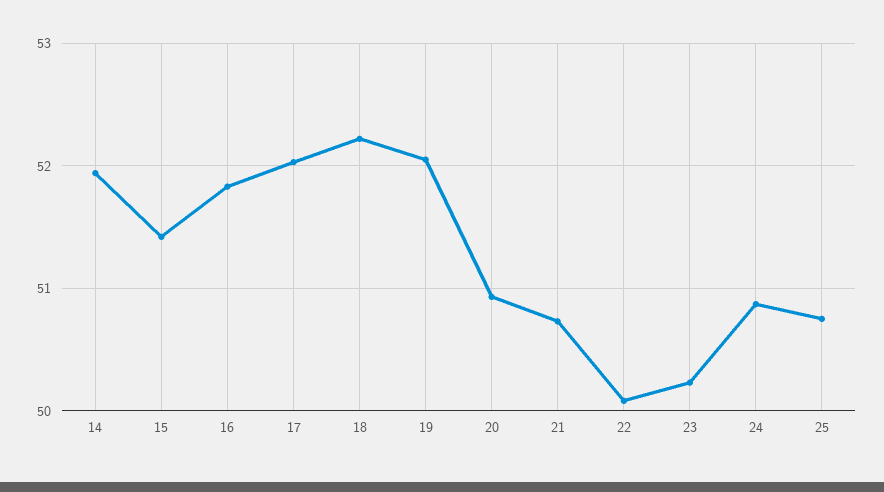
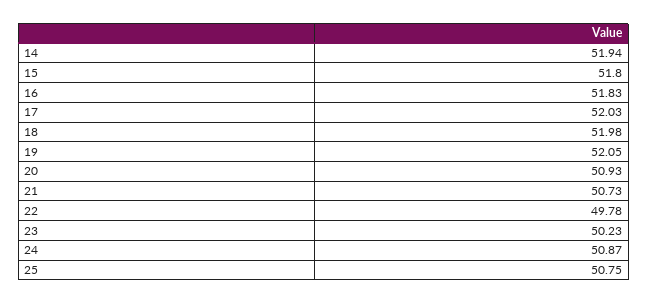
  {
    "14": 51.94,
-   "15": 51.4,
+   "15": 51.8,
    "16": 51.83,
    "17": 52.03,
-   "18": 52.2,
+   "18": 51.98,
    "19": 52.05,
    "20": 50.93,
    "21": 50.73,
-   "22": 50.1,
+   "22": 49.78,
    "23": 50.23,
    "24": 50.87,
    "25": 50.75
  }

